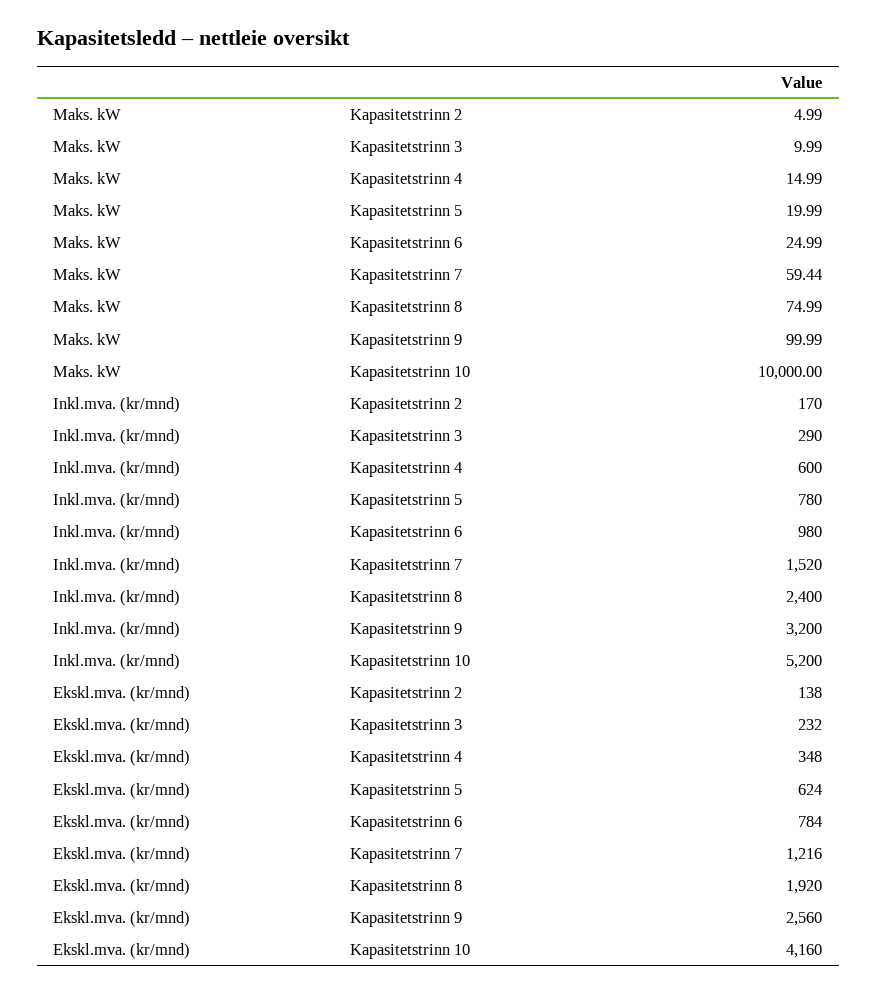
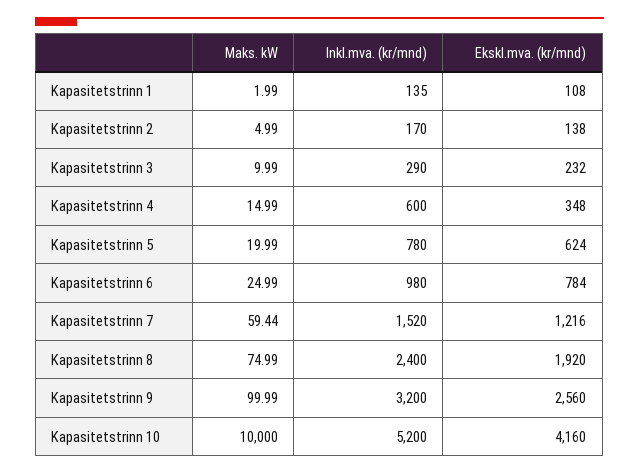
  {
    "Maks. kW": {
      "Kapasitetstrinn 2": 4.99,
      "Kapasitetstrinn 3": 9.99,
      "Kapasitetstrinn 4": 14.99,
      "Kapasitetstrinn 5": 19.99,
      "Kapasitetstrinn 6": 24.99,
      "Kapasitetstrinn 7": 59.44,
      "Kapasitetstrinn 8": 74.99,
      "Kapasitetstrinn 9": 99.99,
-     "Kapasitetstrinn 10": 10000
+     "Kapasitetstrinn 10": 10000,
+     "Kapasitetstrinn 1": 1.99
    },
    "Inkl.mva. (kr/mnd)": {
      "Kapasitetstrinn 2": 170,
      "Kapasitetstrinn 3": 290,
      "Kapasitetstrinn 4": 600,
      "Kapasitetstrinn 5": 780,
      "Kapasitetstrinn 6": 980,
      "Kapasitetstrinn 7": 1520,
      "Kapasitetstrinn 8": 2400,
      "Kapasitetstrinn 9": 3200,
-     "Kapasitetstrinn 10": 5200
+     "Kapasitetstrinn 10": 5200,
+     "Kapasitetstrinn 1": 135
    },
    "Ekskl.mva. (kr/mnd)": {
      "Kapasitetstrinn 2": 138,
      "Kapasitetstrinn 3": 232,
      "Kapasitetstrinn 4": 348,
      "Kapasitetstrinn 5": 624,
      "Kapasitetstrinn 6": 784,
      "Kapasitetstrinn 7": 1216,
      "Kapasitetstrinn 8": 1920,
      "Kapasitetstrinn 9": 2560,
-     "Kapasitetstrinn 10": 4160
+     "Kapasitetstrinn 10": 4160,
+     "Kapasitetstrinn 1": 108
    }
  }

